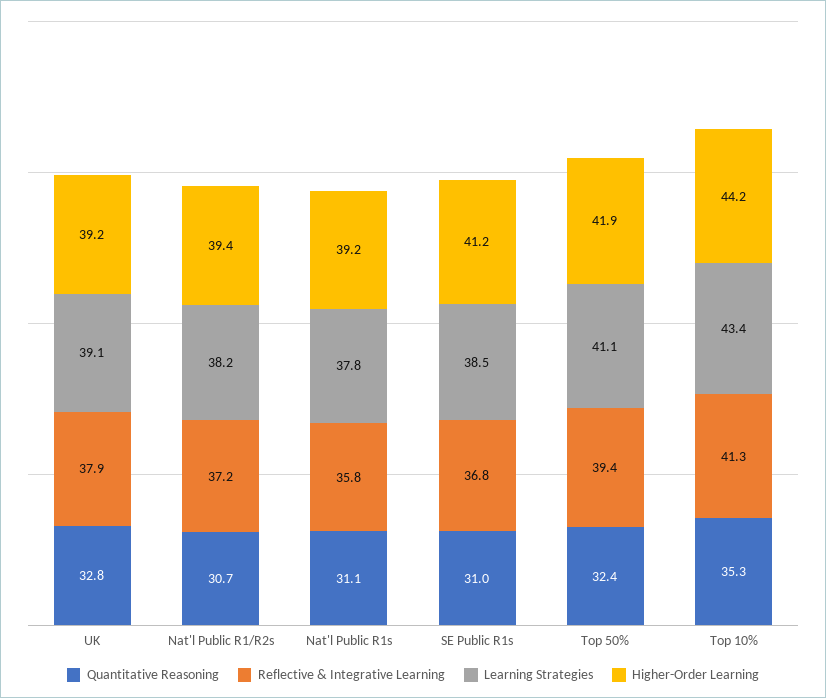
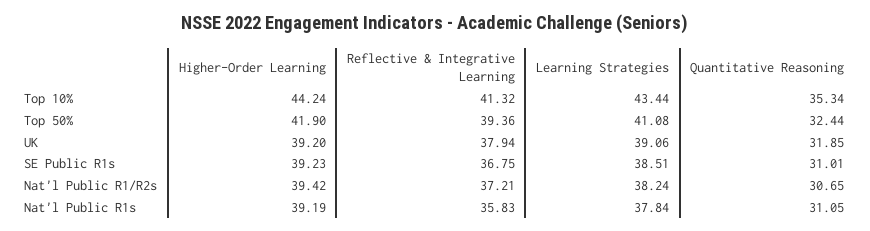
  {
    "Quantitative Reasoning": {
-     "UK": 32.8,
+     "UK": 31.85,
      "Nat'l Public R1/R2s": 30.65,
      "Nat'l Public R1s": 31.05,
      "SE Public R1s": 31.01,
      "Top 50%": 32.44,
      "Top 10%": 35.34
    },
    "Reflective & Integrative Learning": {
      "UK": 37.94,
      "Nat'l Public R1/R2s": 37.21,
      "Nat'l Public R1s": 35.83,
      "SE Public R1s": 36.75,
      "Top 50%": 39.36,
      "Top 10%": 41.32
    },
    "Learning Strategies": {
      "UK": 39.06,
      "Nat'l Public R1/R2s": 38.24,
      "Nat'l Public R1s": 37.84,
      "SE Public R1s": 38.51,
      "Top 50%": 41.08,
      "Top 10%": 43.44
    },
    "Higher-Order Learning": {
      "UK": 39.2,
      "Nat'l Public R1/R2s": 39.42,
      "Nat'l Public R1s": 39.19,
-     "SE Public R1s": 41.2,
+     "SE Public R1s": 39.23,
      "Top 50%": 41.9,
      "Top 10%": 44.24
    }
  }

